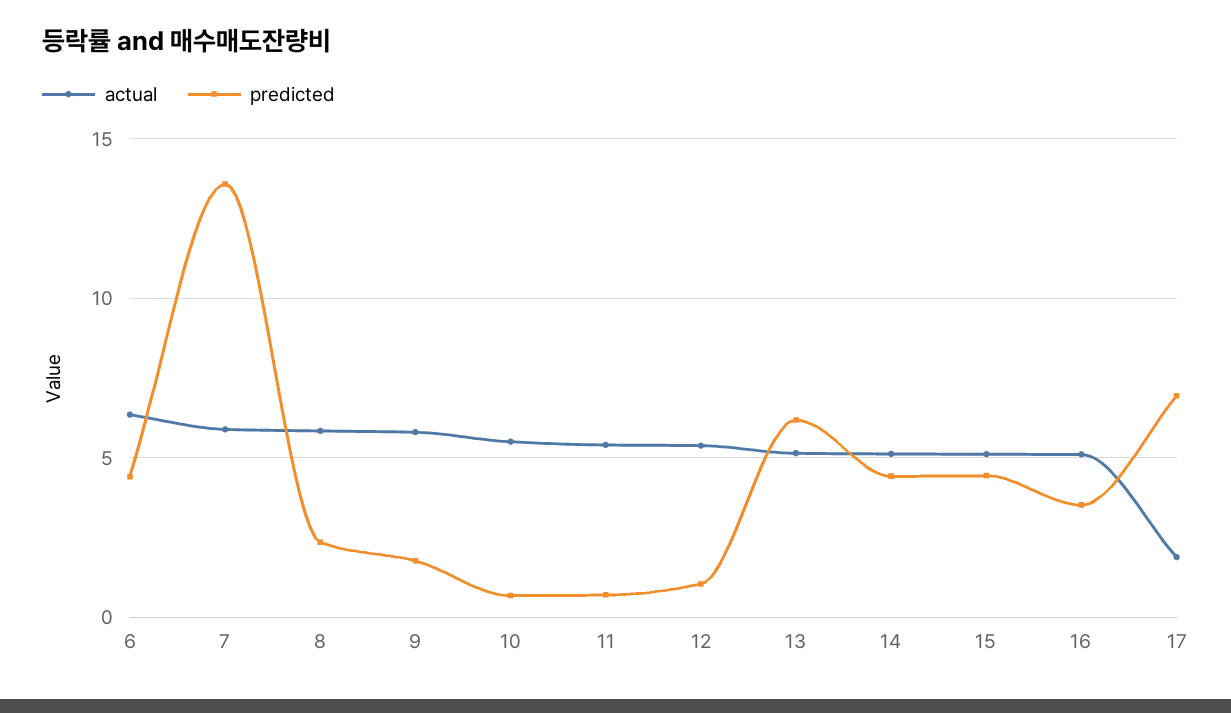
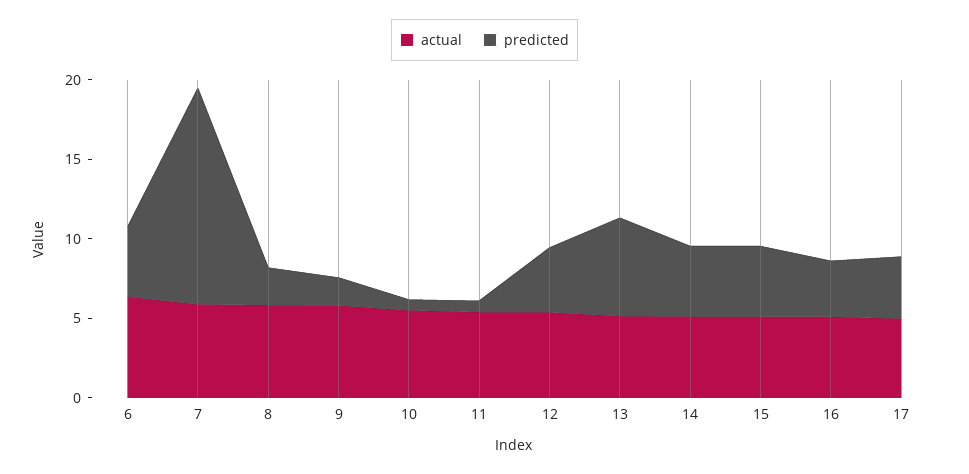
  {
    "actual": {
      "6": 6.5,
      "7": 6,
      "8": 6,
      "9": 6,
      "10": 5.5,
      "11": 5.5,
      "12": 5.5,
      "13": 5,
      "14": 5,
      "15": 5,
      "16": 5,
-     "17": 2
+     "17": 5
    },
    "predicted": {
      "6": 4.5,
      "7": 13.5,
      "8": 2.5,
      "9": 2,
      "10": 0.5,
      "11": 0.5,
-     "12": 1,
+     "12": 4,
      "13": 6,
      "14": 4.5,
      "15": 4.5,
      "16": 3.5,
-     "17": 7
+     "17": 4
    }
  }

